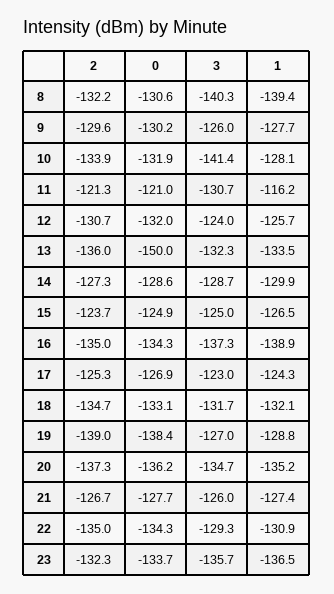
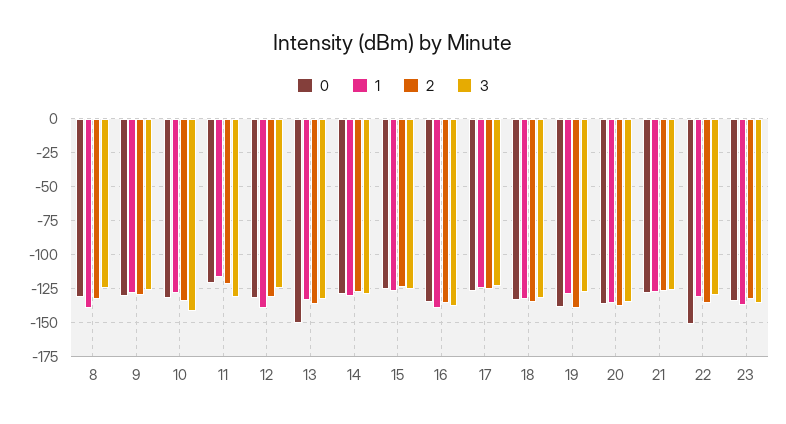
  {
    "2": {
      "8": -132.2,
      "9": -129.6,
      "10": -133.9,
      "11": -121.3,
      "12": -130.7,
      "13": -136,
      "14": -127.3,
      "15": -123.7,
      "16": -135,
      "17": -125.3,
      "18": -134.7,
      "19": -139,
      "20": -137.3,
      "21": -126.7,
      "22": -135,
      "23": -132.3
    },
    "0": {
      "8": -130.6,
      "9": -130.2,
      "10": -131.9,
      "11": -121,
      "12": -132,
      "13": -150,
      "14": -128.6,
      "15": -124.9,
      "16": -134.3,
      "17": -126.9,
      "18": -133.1,
      "19": -138.4,
      "20": -136.2,
      "21": -127.7,
-     "22": -134.3,
+     "22": -150,
      "23": -133.7
    },
    "3": {
-     "8": -140.3,
+     "8": -125,
      "9": -126,
      "10": -141.4,
      "11": -130.7,
      "12": -124,
      "13": -132.3,
      "14": -128.7,
      "15": -125,
      "16": -137.3,
      "17": -123,
      "18": -131.7,
      "19": -127,
      "20": -134.7,
      "21": -126,
      "22": -129.3,
      "23": -135.7
    },
    "1": {
      "8": -139.4,
      "9": -127.7,
      "10": -128.1,
      "11": -116.2,
-     "12": -125.7,
+     "12": -140,
      "13": -133.5,
      "14": -129.9,
      "15": -126.5,
      "16": -138.9,
      "17": -124.3,
      "18": -132.1,
      "19": -128.8,
      "20": -135.2,
      "21": -127.4,
      "22": -130.9,
      "23": -136.5
    }
  }

